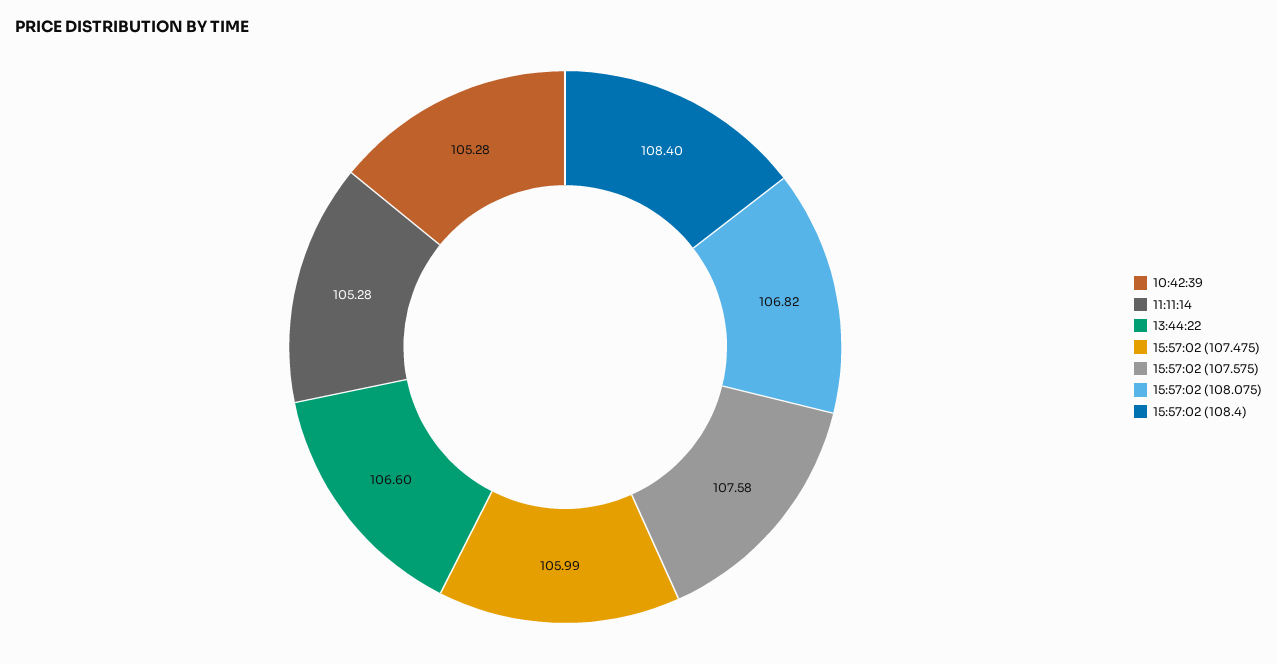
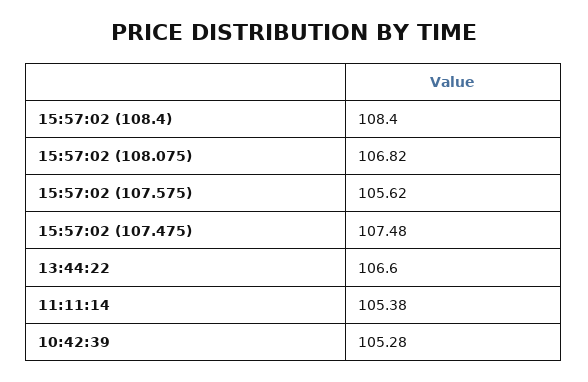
  {
    "10:42:39": 105.28,
-   "11:11:14": 105.28,
+   "11:11:14": 105.38,
    "13:44:22": 106.6,
-   "15:57:02 (107.475)": 105.99,
+   "15:57:02 (107.475)": 107.48,
-   "15:57:02 (107.575)": 107.58,
+   "15:57:02 (107.575)": 105.62,
    "15:57:02 (108.075)": 106.82,
    "15:57:02 (108.4)": 108.4
  }

